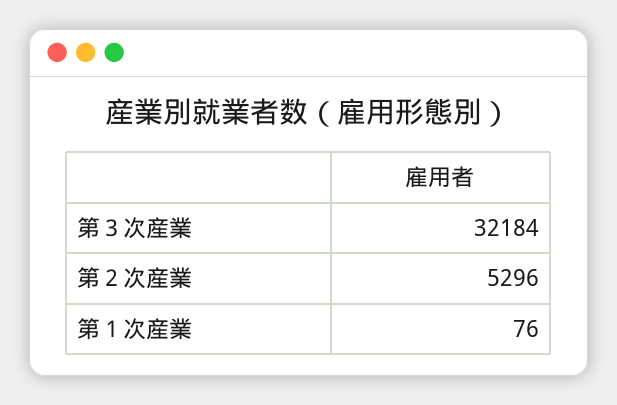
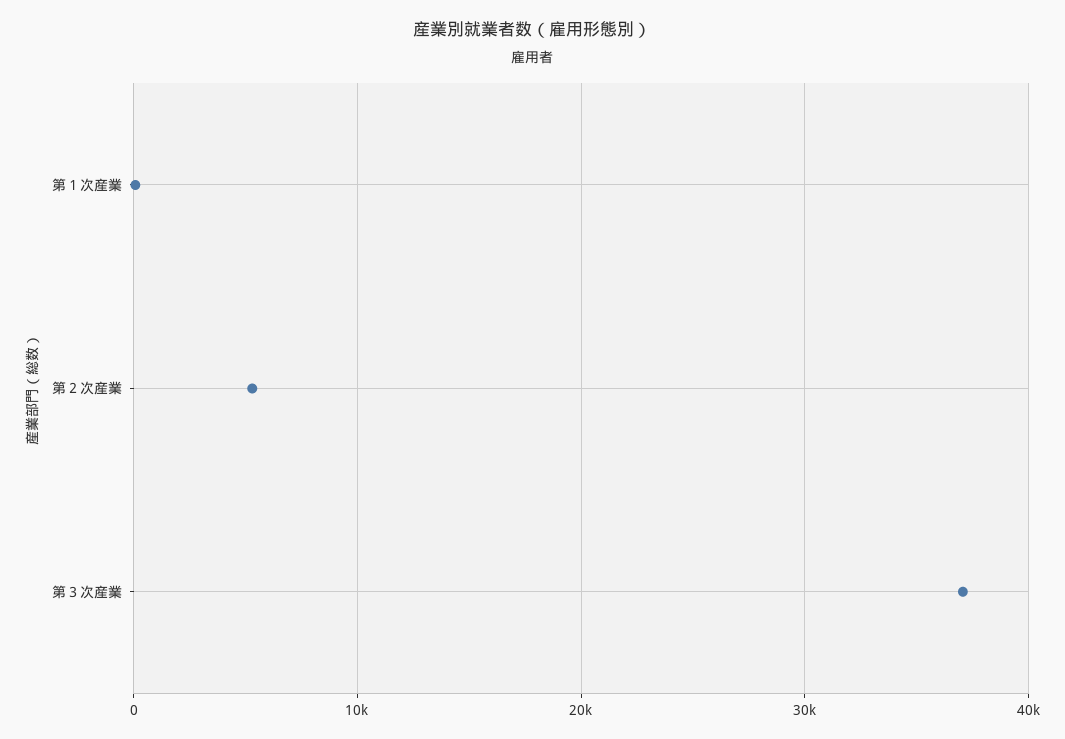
  {
-   "第３次産業": 32184,
+   "第３次産業": 37000,
    "第２次産業": 5296,
    "第１次産業": 76
  }

